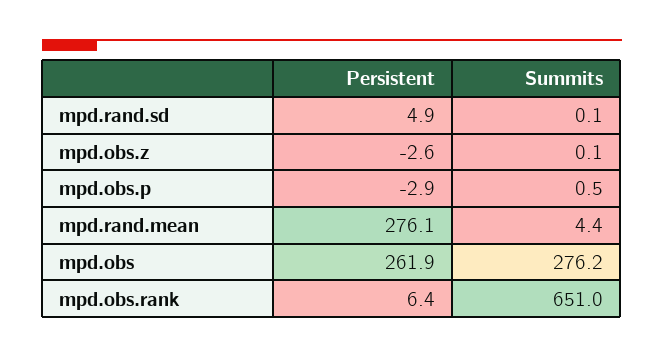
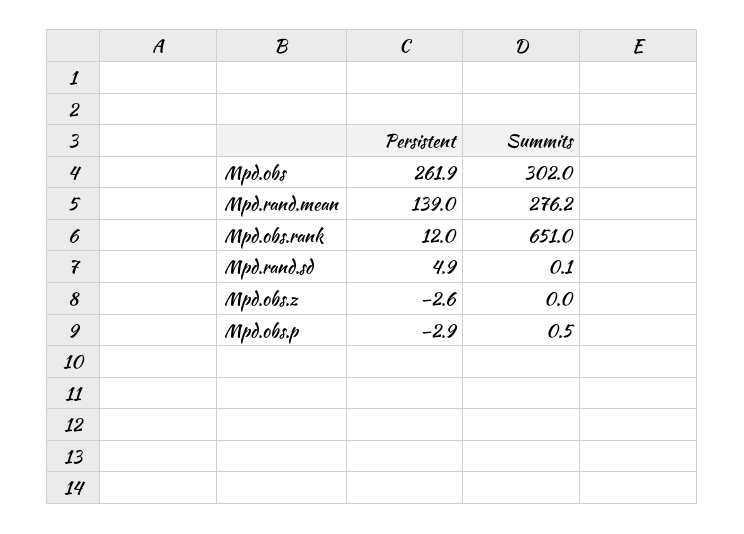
  {
    "Persistent": {
      "mpd.rand.sd": 4.9,
      "mpd.obs.z": -2.6,
      "mpd.obs.p": -2.9,
-     "mpd.rand.mean": 276.1,
+     "mpd.rand.mean": 139,
      "mpd.obs": 261.9,
-     "mpd.obs.rank": 6.4
+     "mpd.obs.rank": 12
    },
    "Summits": {
      "mpd.rand.sd": 0.1,
-     "mpd.obs.z": 0.1,
+     "mpd.obs.z": 0,
      "mpd.obs.p": 0.5,
-     "mpd.rand.mean": 4.4,
+     "mpd.rand.mean": 276.2,
-     "mpd.obs": 276.2,
+     "mpd.obs": 302,
      "mpd.obs.rank": 651
    }
  }

